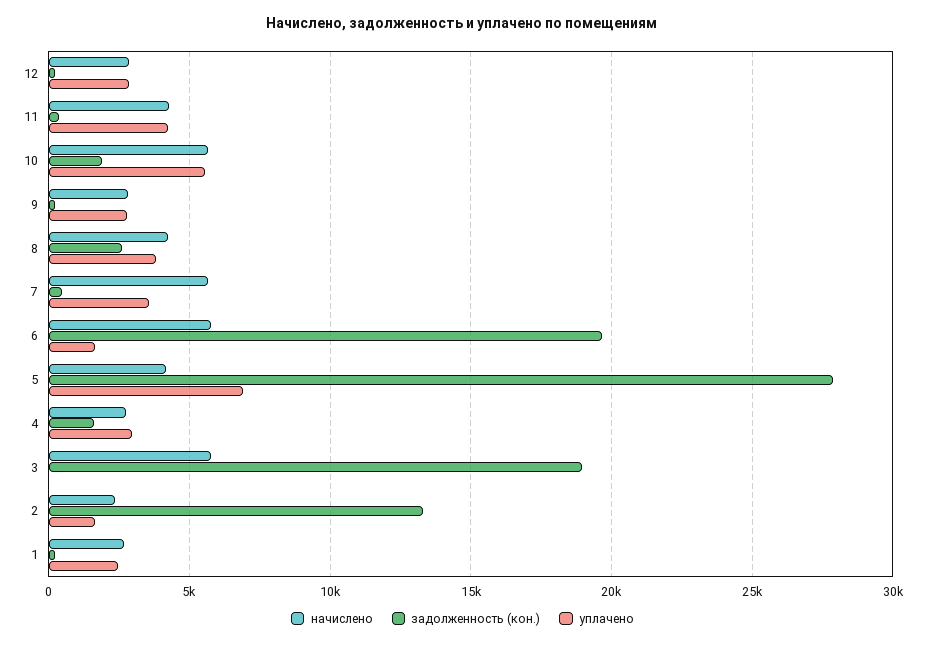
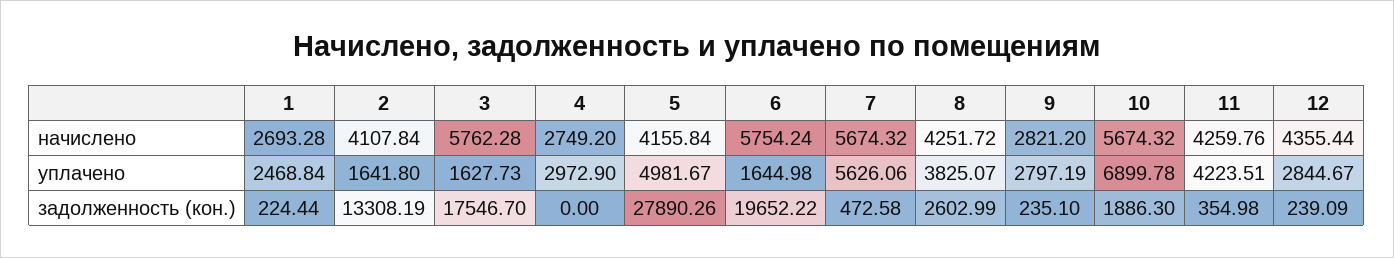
  {
    "начислено": {
-     "12": 3000,
+     "12": 4355.44,
      "11": 4259.76,
      "10": 5674.32,
      "9": 2821.2,
      "8": 4251.72,
      "7": 5674.32,
      "6": 5754.24,
      "5": 4155.84,
      "4": 2749.2,
      "3": 5762.28,
-     "2": 2500,
+     "2": 4107.84,
      "1": 2693.28
    },
    "задолженность (кон.)": {
      "12": 239.09,
      "11": 354.98,
      "10": 1886.3,
      "9": 235.1,
      "8": 2602.99,
      "7": 472.58,
      "6": 19652.22,
      "5": 27890.26,
-     "4": 1500,
+     "4": 0,
-     "3": 19000,
+     "3": 17546.7,
      "2": 13308.19,
      "1": 224.44
    },
    "уплачено": {
      "12": 2844.67,
      "11": 4223.51,
-     "10": 5500,
+     "10": 6899.78,
      "9": 2797.19,
      "8": 3825.07,
-     "7": 3500,
+     "7": 5626.06,
      "6": 1644.98,
-     "5": 7000,
+     "5": 4981.67,
      "4": 2972.9,
-     "3": 0,
+     "3": 1627.73,
      "2": 1641.8,
      "1": 2468.84
    }
  }

